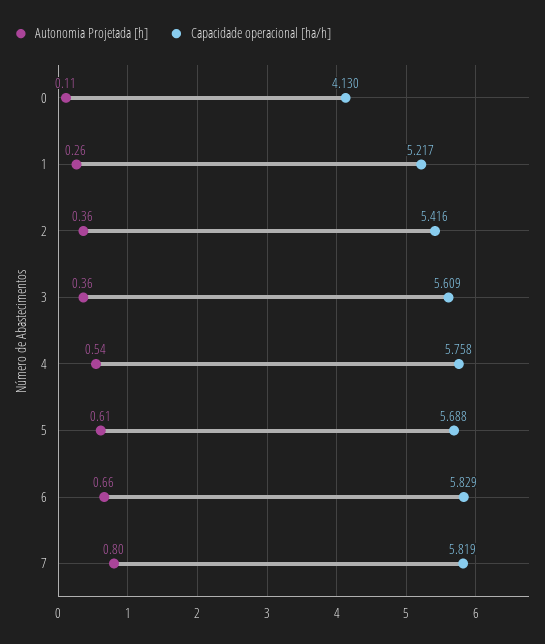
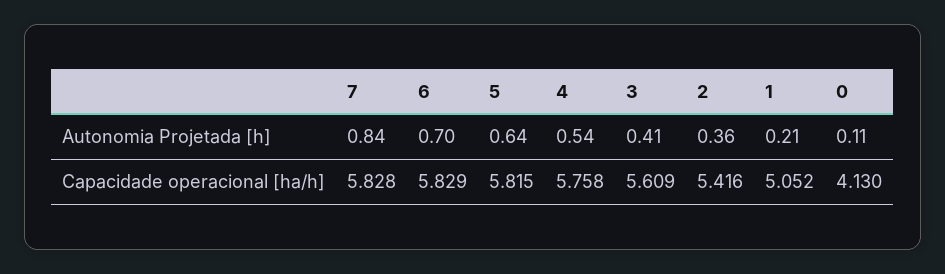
  {
    "Autonomia Projetada [h]": {
      "0": 0.11,
-     "1": 0.26,
+     "1": 0.21,
      "2": 0.36,
-     "3": 0.36,
+     "3": 0.41,
      "4": 0.54,
-     "5": 0.61,
+     "5": 0.64,
-     "6": 0.66,
+     "6": 0.7,
-     "7": 0.8
+     "7": 0.84
    },
    "Capacidade operacional [ha/h]": {
      "0": 4.13,
-     "1": 5.217,
+     "1": 5.052,
      "2": 5.416,
      "3": 5.609,
      "4": 5.758,
-     "5": 5.688,
+     "5": 5.815,
      "6": 5.829,
-     "7": 5.819
+     "7": 5.828
    }
  }

